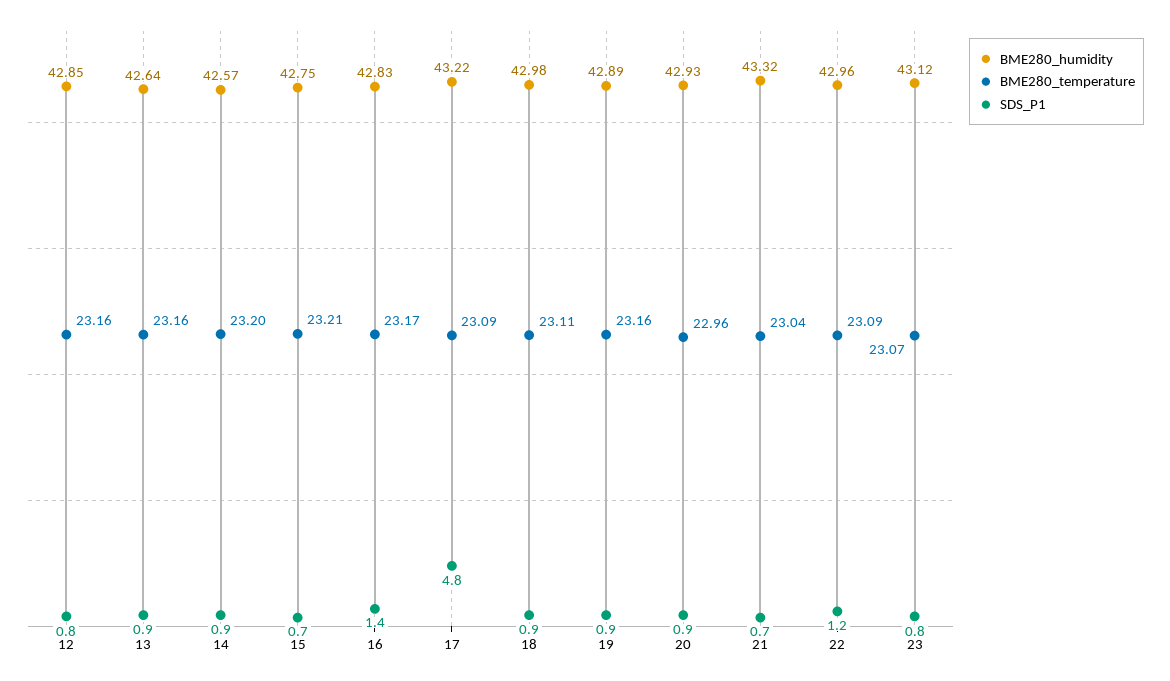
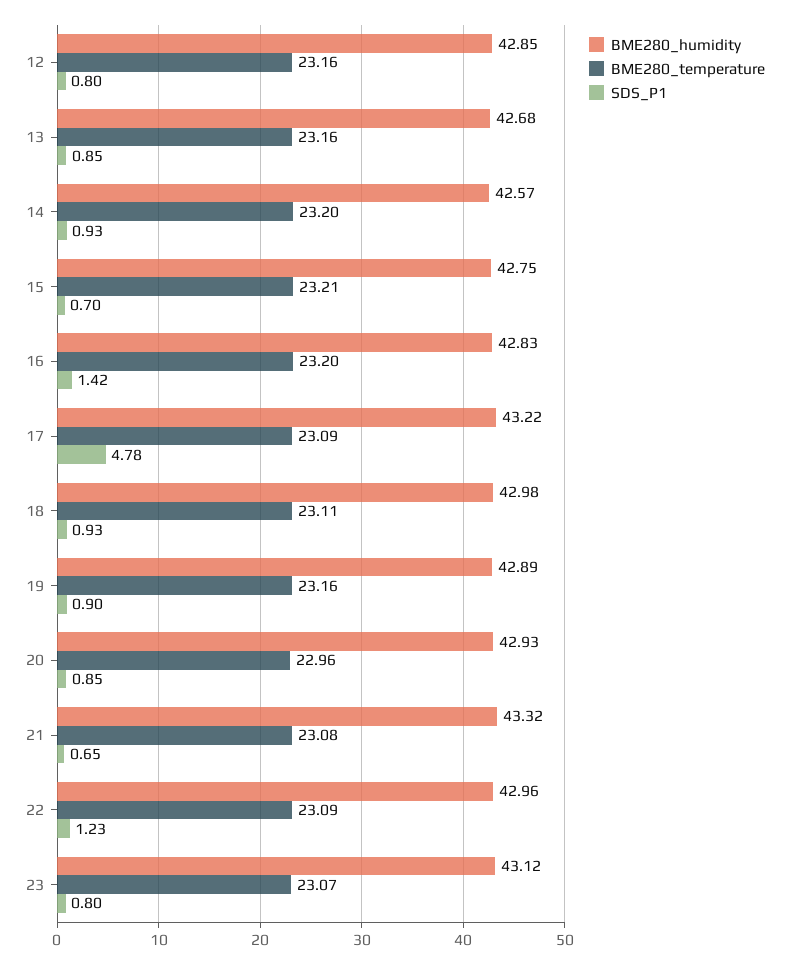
  {
    "BME280_humidity": {
      "12": 42.85,
-     "13": 42.64,
+     "13": 42.68,
      "14": 42.57,
      "15": 42.75,
      "16": 42.83,
      "17": 43.22,
      "18": 42.98,
      "19": 42.89,
      "20": 42.93,
      "21": 43.32,
      "22": 42.96,
      "23": 43.12
    },
    "BME280_temperature": {
      "12": 23.16,
      "13": 23.16,
      "14": 23.2,
      "15": 23.21,
-     "16": 23.17,
+     "16": 23.2,
      "17": 23.09,
      "18": 23.11,
      "19": 23.16,
      "20": 22.96,
-     "21": 23.04,
+     "21": 23.08,
      "22": 23.09,
      "23": 23.07
    },
    "SDS_P1": {
      "12": 0.8,
      "13": 0.85,
      "14": 0.93,
      "15": 0.7,
      "16": 1.42,
      "17": 4.78,
      "18": 0.93,
      "19": 0.9,
      "20": 0.85,
      "21": 0.65,
      "22": 1.23,
      "23": 0.8
    }
  }

